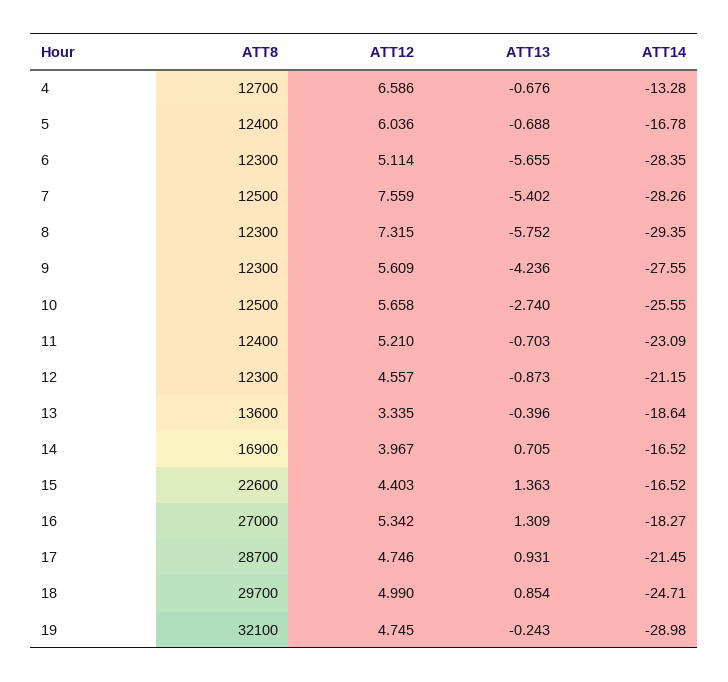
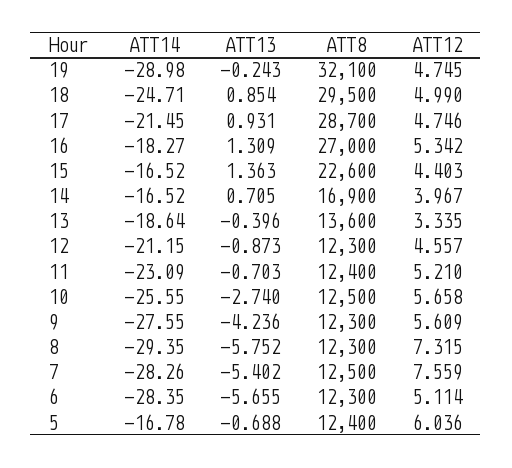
  {
    "ATT8": {
-     "4": 12700,
      "5": 12400,
      "6": 12300,
      "7": 12500,
      "8": 12300,
      "9": 12300,
      "10": 12500,
      "11": 12400,
      "12": 12300,
      "13": 13600,
      "14": 16900,
      "15": 22600,
      "16": 27000,
      "17": 28700,
-     "18": 29700,
+     "18": 29500,
      "19": 32100
    },
    "ATT12": {
-     "4": 6.586,
      "5": 6.036,
      "6": 5.114,
      "7": 7.559,
      "8": 7.315,
      "9": 5.609,
      "10": 5.658,
      "11": 5.21,
      "12": 4.557,
      "13": 3.335,
      "14": 3.967,
      "15": 4.403,
      "16": 5.342,
      "17": 4.746,
      "18": 4.99,
      "19": 4.745
    },
    "ATT13": {
-     "4": -0.676,
      "5": -0.688,
      "6": -5.655,
      "7": -5.402,
      "8": -5.752,
      "9": -4.236,
      "10": -2.74,
      "11": -0.703,
      "12": -0.873,
      "13": -0.396,
      "14": 0.705,
      "15": 1.363,
      "16": 1.309,
      "17": 0.931,
      "18": 0.854,
      "19": -0.243
    },
    "ATT14": {
-     "4": -13.28,
      "5": -16.78,
      "6": -28.35,
      "7": -28.26,
      "8": -29.35,
      "9": -27.55,
      "10": -25.55,
      "11": -23.09,
      "12": -21.15,
      "13": -18.64,
      "14": -16.52,
      "15": -16.52,
      "16": -18.27,
      "17": -21.45,
      "18": -24.71,
      "19": -28.98
    }
  }

